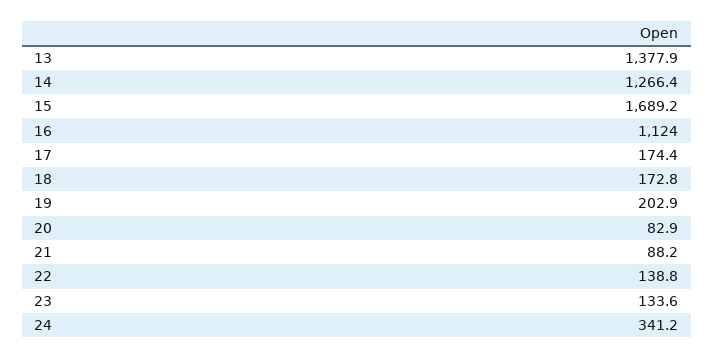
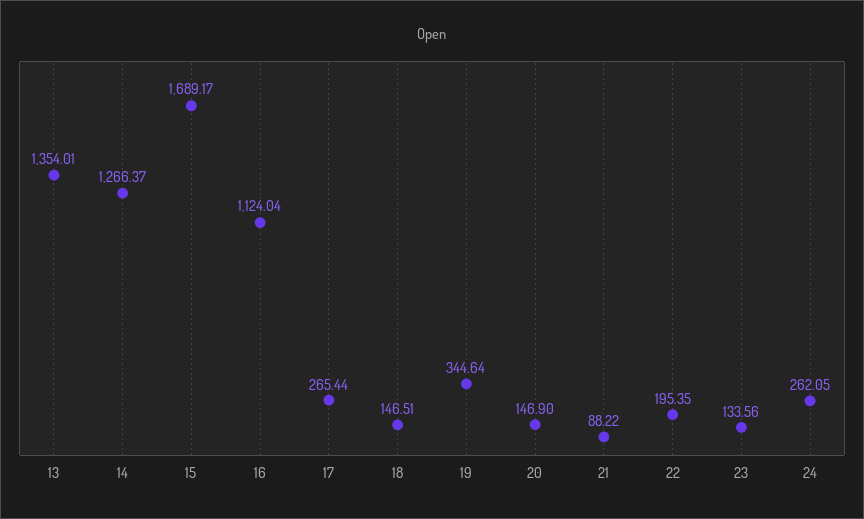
  {
-   "13": 1377.9,
+   "13": 1354.01,
    "14": 1266.37,
    "15": 1689.17,
    "16": 1124.04,
-   "17": 174.4,
+   "17": 265.44,
-   "18": 172.8,
+   "18": 146.51,
-   "19": 202.9,
+   "19": 344.64,
-   "20": 82.9,
+   "20": 146.9,
    "21": 88.22,
-   "22": 138.8,
+   "22": 195.35,
    "23": 133.56,
-   "24": 341.2
+   "24": 262.05
  }

